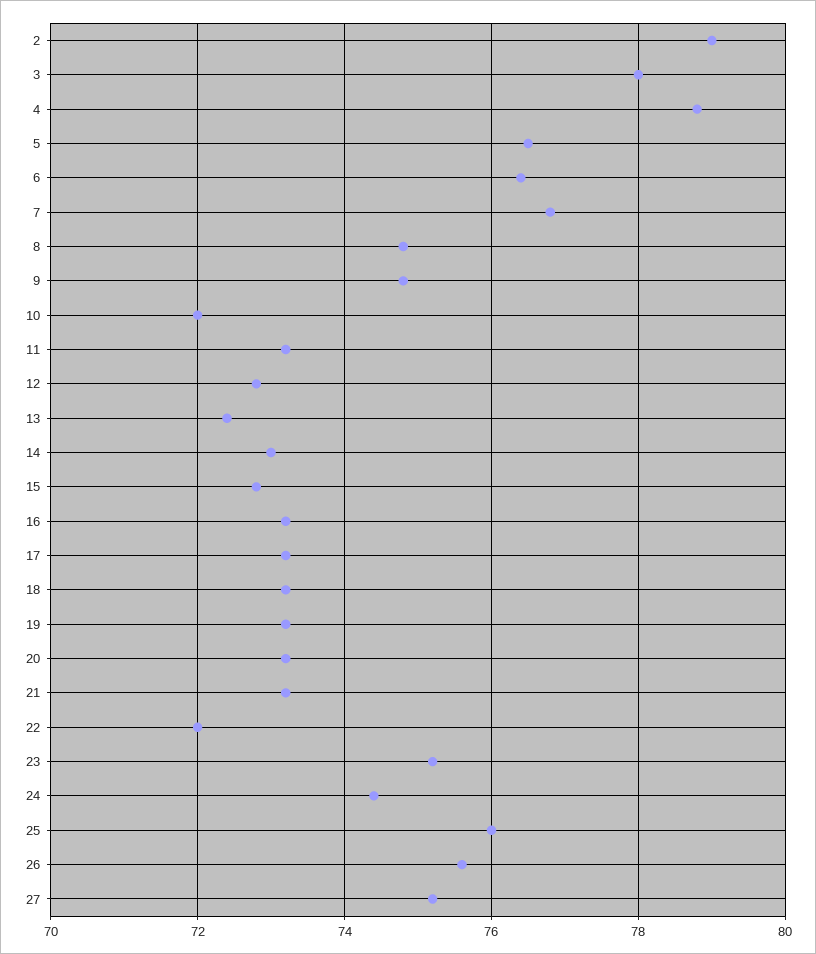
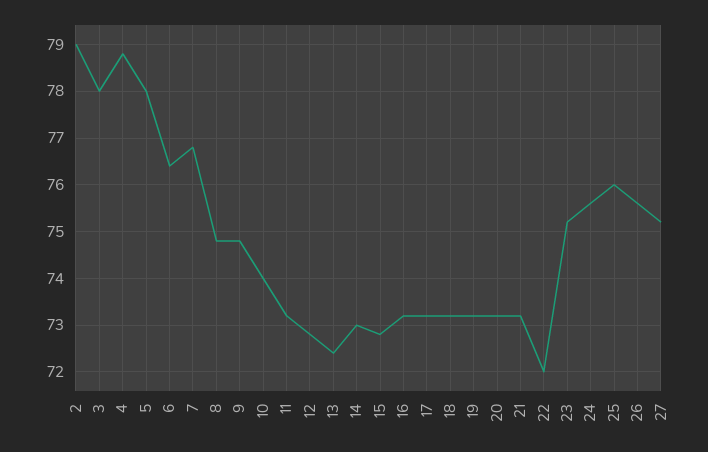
  {
    "2": 79,
    "3": 78,
    "4": 79,
-   "5": 76.5,
+   "5": 78,
    "6": 76.5,
    "7": 77,
    "8": 75,
    "9": 75,
-   "10": 72,
+   "10": 74,
    "11": 73,
    "12": 73,
    "13": 72.5,
    "14": 73,
    "15": 73,
    "16": 73,
    "17": 73,
    "18": 73,
    "19": 73,
    "20": 73,
    "21": 73,
    "22": 72,
    "23": 75,
-   "24": 74.5,
+   "24": 75.5,
    "25": 76,
    "26": 75.5,
    "27": 75
  }

